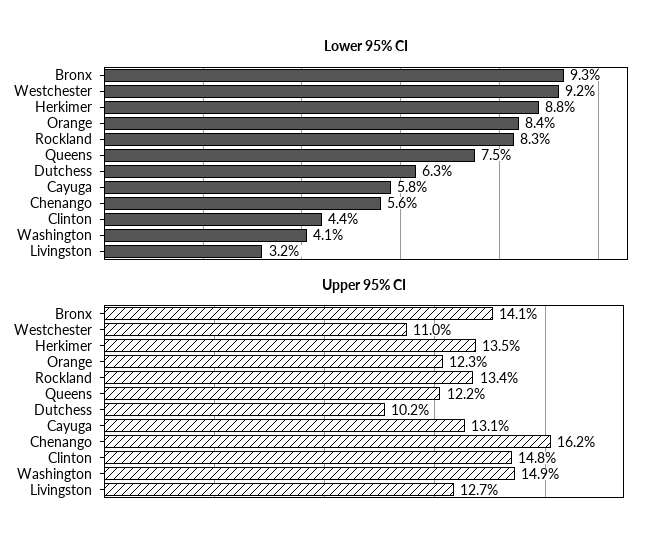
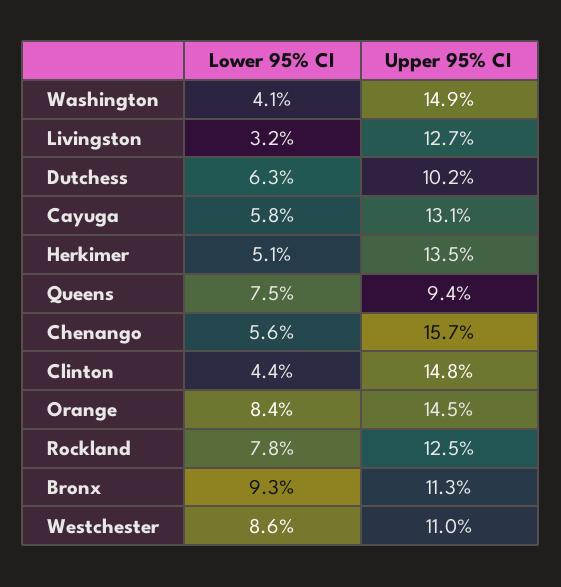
  {
    "Lower 95% CI": {
      "Bronx": 9.3,
-     "Westchester": 9.2,
+     "Westchester": 8.6,
-     "Herkimer": 8.8,
+     "Herkimer": 5.1,
      "Orange": 8.4,
-     "Rockland": 8.3,
+     "Rockland": 7.8,
      "Queens": 7.5,
      "Dutchess": 6.3,
      "Cayuga": 5.8,
      "Chenango": 5.6,
      "Clinton": 4.4,
      "Washington": 4.1,
      "Livingston": 3.2
    },
    "Upper 95% CI": {
-     "Bronx": 14.1,
+     "Bronx": 11.3,
      "Westchester": 11,
      "Herkimer": 13.5,
-     "Orange": 12.3,
+     "Orange": 14.5,
-     "Rockland": 13.4,
+     "Rockland": 12.5,
-     "Queens": 12.2,
+     "Queens": 9.4,
      "Dutchess": 10.2,
      "Cayuga": 13.1,
-     "Chenango": 16.2,
+     "Chenango": 15.7,
      "Clinton": 14.8,
      "Washington": 14.9,
      "Livingston": 12.7
    }
  }

